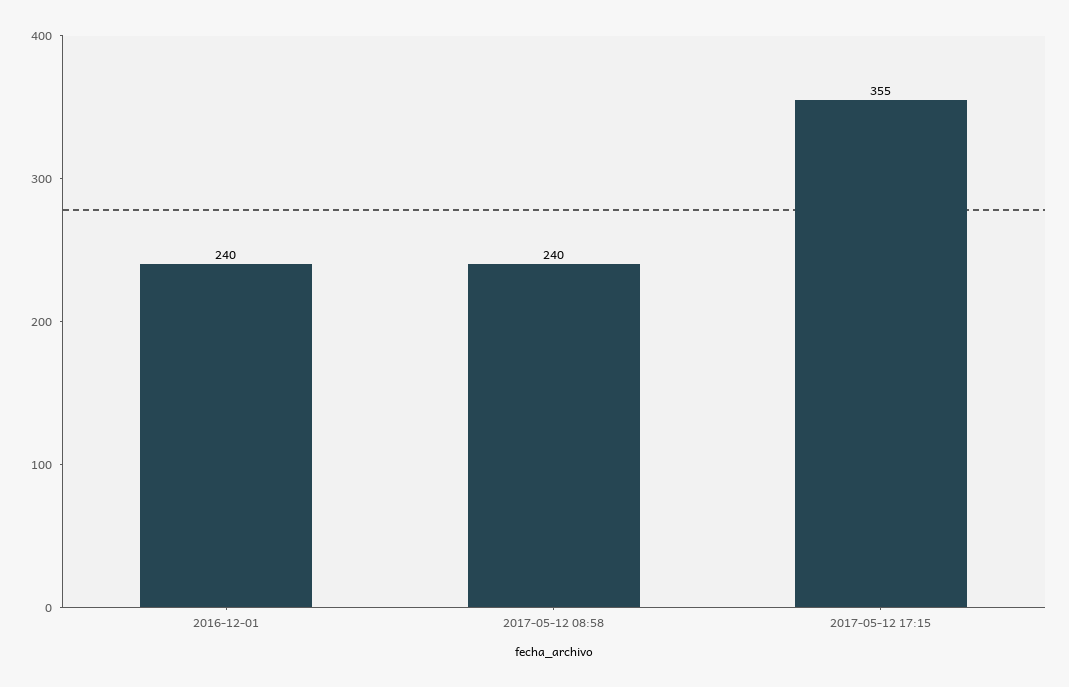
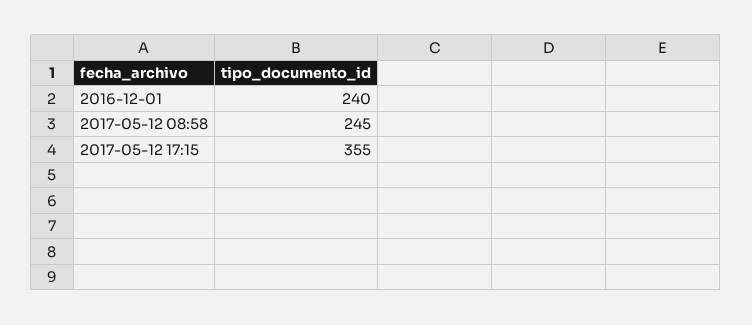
  {
    "2016-12-01": 240,
-   "2017-05-12 08:58": 240,
+   "2017-05-12 08:58": 245,
    "2017-05-12 17:15": 355
  }

